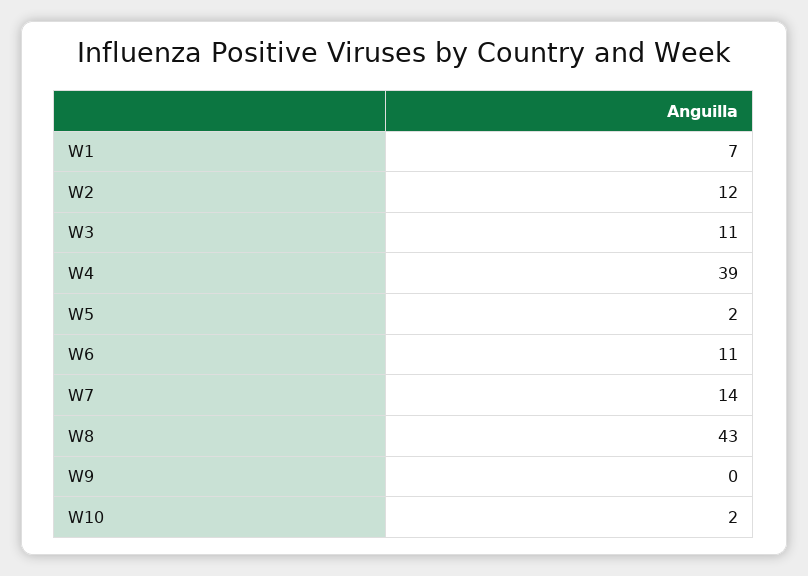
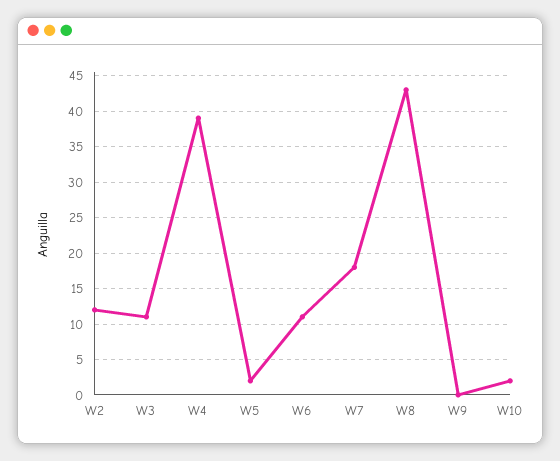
  {
-   "W1": 7,
    "W2": 12,
    "W3": 11,
    "W4": 39,
    "W5": 2,
    "W6": 11,
-   "W7": 14,
+   "W7": 18,
    "W8": 43,
    "W9": 0,
    "W10": 2
  }

